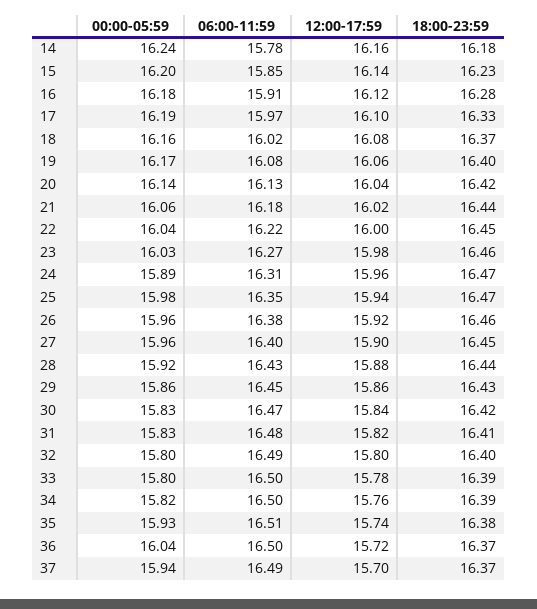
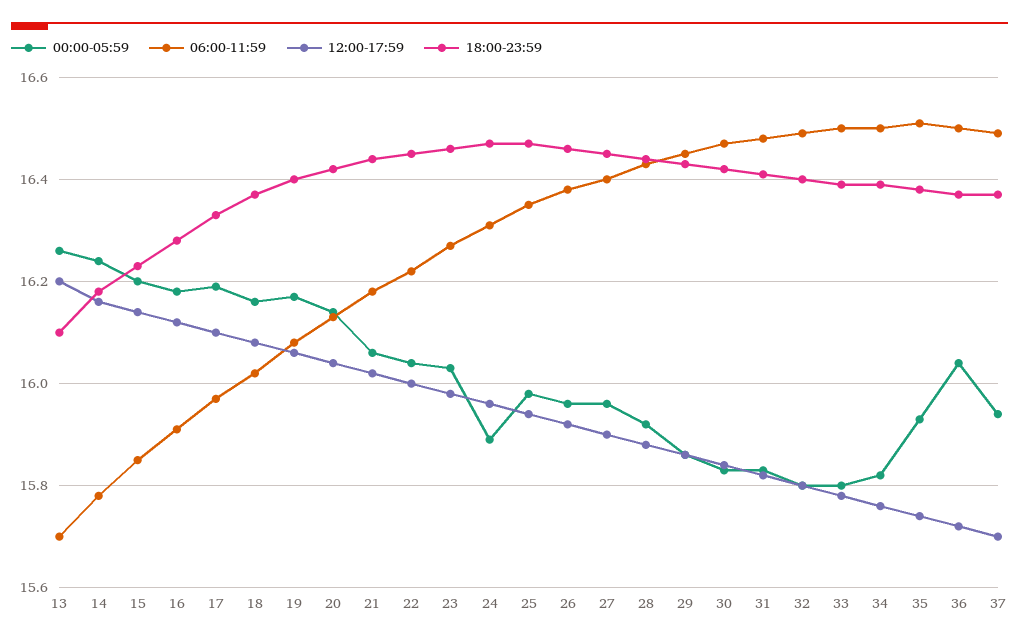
  {
    "00:00-05:59": {
      "14": 16.24,
      "15": 16.2,
      "16": 16.18,
      "17": 16.19,
      "18": 16.16,
      "19": 16.17,
      "20": 16.14,
      "21": 16.06,
      "22": 16.04,
      "23": 16.03,
      "24": 15.89,
      "25": 15.98,
      "26": 15.96,
      "27": 15.96,
      "28": 15.92,
      "29": 15.86,
      "30": 15.83,
      "31": 15.83,
      "32": 15.8,
      "33": 15.8,
      "34": 15.82,
      "35": 15.93,
      "36": 16.04,
-     "37": 15.94
+     "37": 15.94,
+     "13": 16.25
    },
    "06:00-11:59": {
      "14": 15.78,
      "15": 15.85,
      "16": 15.91,
      "17": 15.97,
      "18": 16.02,
      "19": 16.08,
      "20": 16.13,
      "21": 16.18,
      "22": 16.22,
      "23": 16.27,
      "24": 16.31,
      "25": 16.35,
      "26": 16.38,
      "27": 16.4,
      "28": 16.43,
      "29": 16.45,
      "30": 16.47,
      "31": 16.48,
      "32": 16.49,
      "33": 16.5,
      "34": 16.5,
      "35": 16.51,
      "36": 16.5,
-     "37": 16.49
+     "37": 16.49,
+     "13": 15.7
    },
    "12:00-17:59": {
      "14": 16.16,
      "15": 16.14,
      "16": 16.12,
      "17": 16.1,
      "18": 16.08,
      "19": 16.06,
      "20": 16.04,
      "21": 16.02,
      "22": 16,
      "23": 15.98,
      "24": 15.96,
      "25": 15.94,
      "26": 15.92,
      "27": 15.9,
      "28": 15.88,
      "29": 15.86,
      "30": 15.84,
      "31": 15.82,
      "32": 15.8,
      "33": 15.78,
      "34": 15.76,
      "35": 15.74,
      "36": 15.72,
-     "37": 15.7
+     "37": 15.7,
+     "13": 16.2
    },
    "18:00-23:59": {
      "14": 16.18,
      "15": 16.23,
      "16": 16.28,
      "17": 16.33,
      "18": 16.37,
      "19": 16.4,
      "20": 16.42,
      "21": 16.44,
      "22": 16.45,
      "23": 16.46,
      "24": 16.47,
      "25": 16.47,
      "26": 16.46,
      "27": 16.45,
      "28": 16.44,
      "29": 16.43,
      "30": 16.42,
      "31": 16.41,
      "32": 16.4,
      "33": 16.39,
      "34": 16.39,
      "35": 16.38,
      "36": 16.37,
-     "37": 16.37
+     "37": 16.37,
+     "13": 16.1
    }
  }

